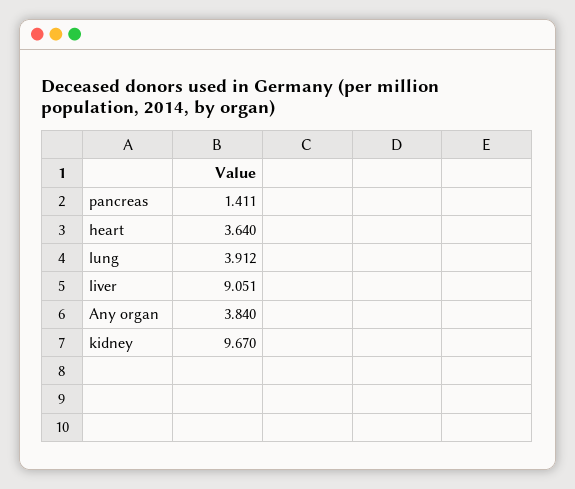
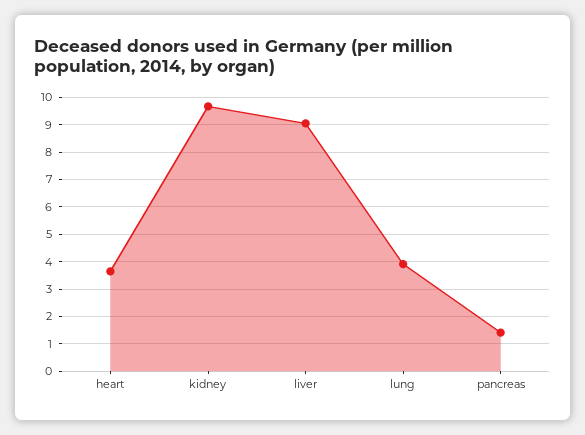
  {
    "pancreas": 1.411,
    "heart": 3.64,
    "lung": 3.912,
    "liver": 9.051,
-   "Any organ": 3.84,
    "kidney": 9.67
  }

